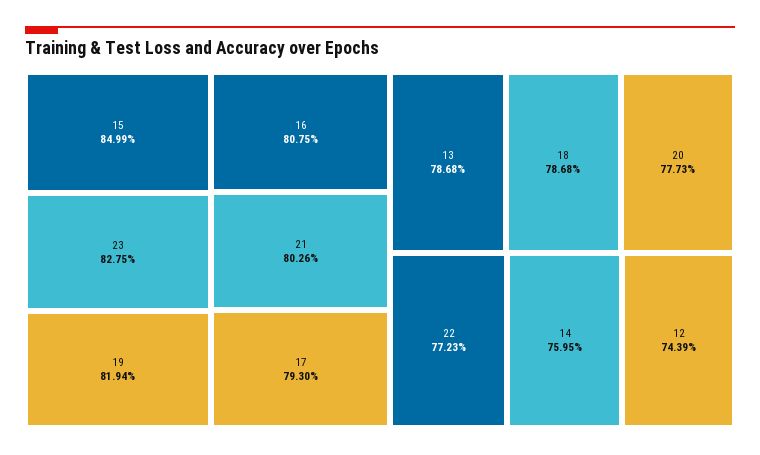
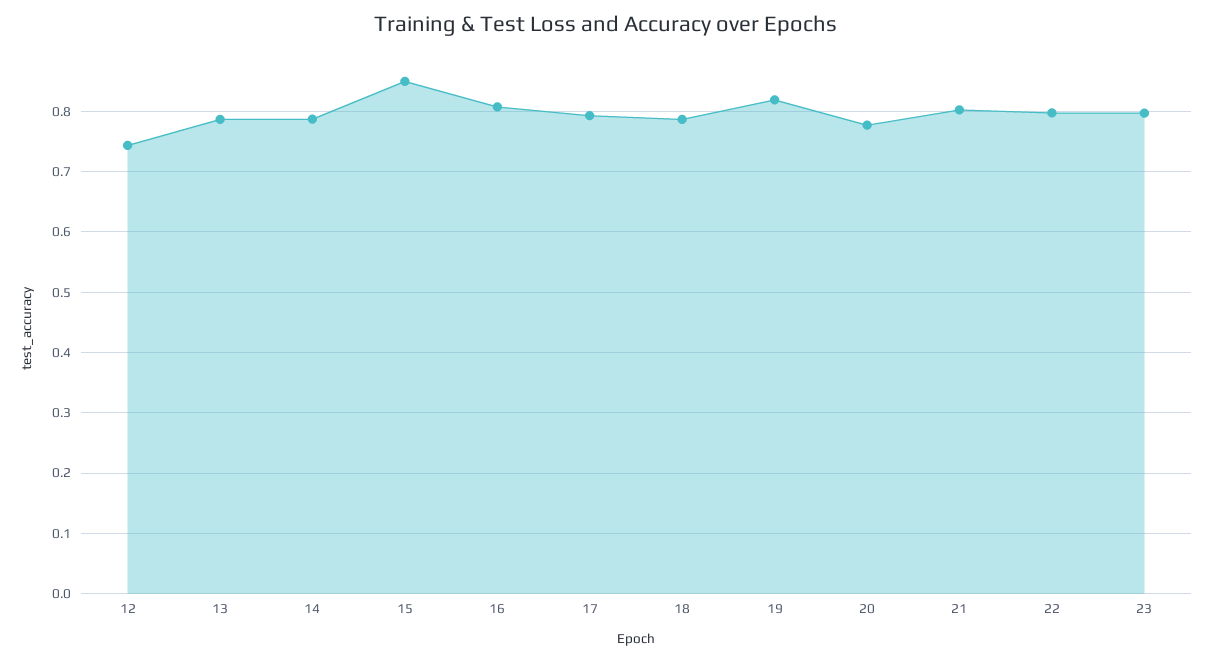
  {
    "15": 0.8499,
-   "23": 0.8275,
+   "23": 0.8,
    "19": 0.8194,
    "16": 0.8075,
    "21": 0.8026,
    "17": 0.793,
    "13": 0.7868,
    "18": 0.7868,
    "20": 0.7773,
-   "22": 0.7723,
+   "22": 0.8,
-   "14": 0.7595,
+   "14": 0.79,
    "12": 0.7439
  }

